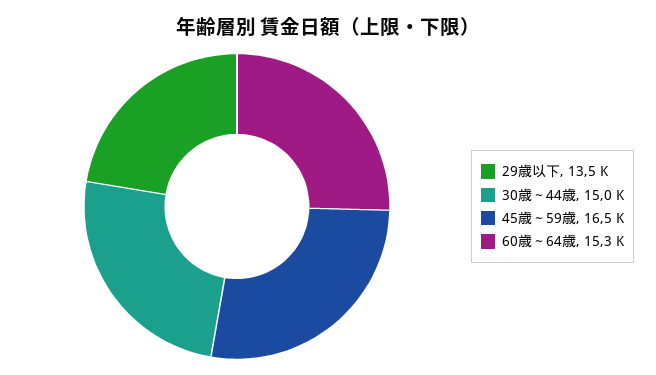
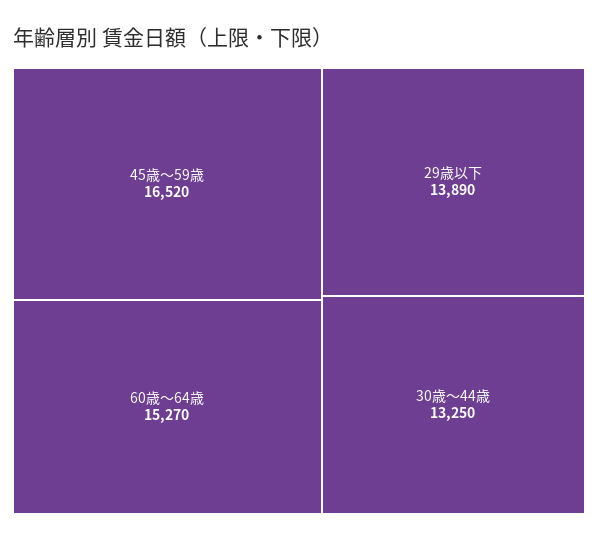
  {
-   "29歳以下": 13500,
+   "29歳以下": 13890,
-   "30歳～44歳": 15000,
+   "30歳～44歳": 13250,
    "45歳～59歳": 16520,
    "60歳～64歳": 15270
  }

